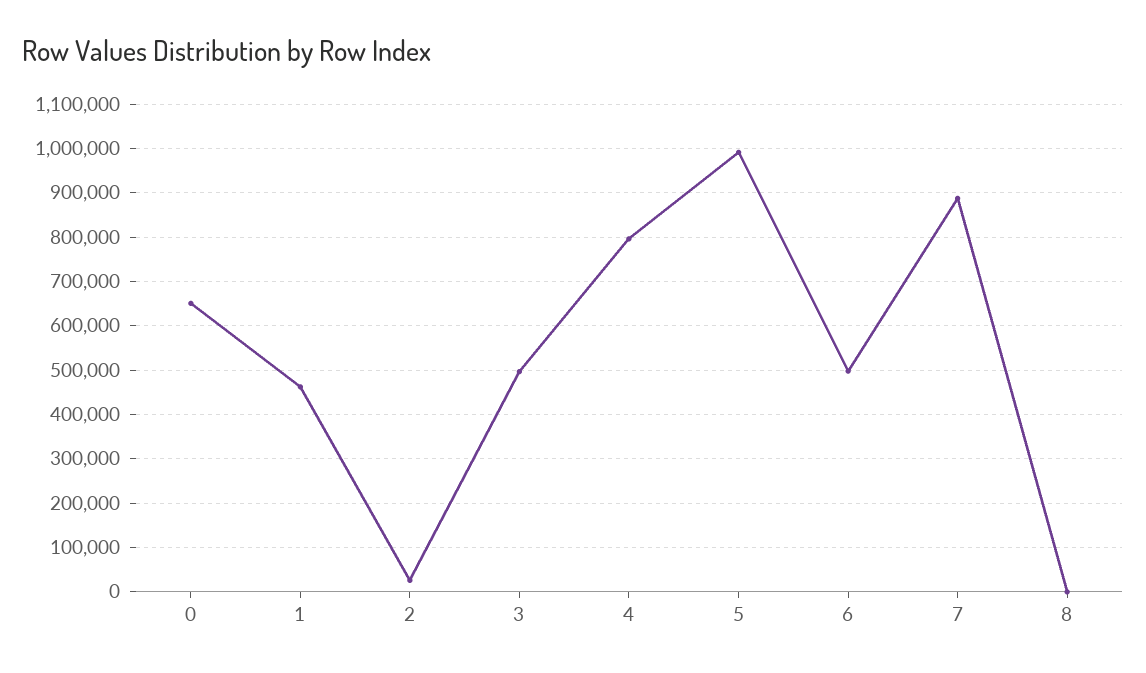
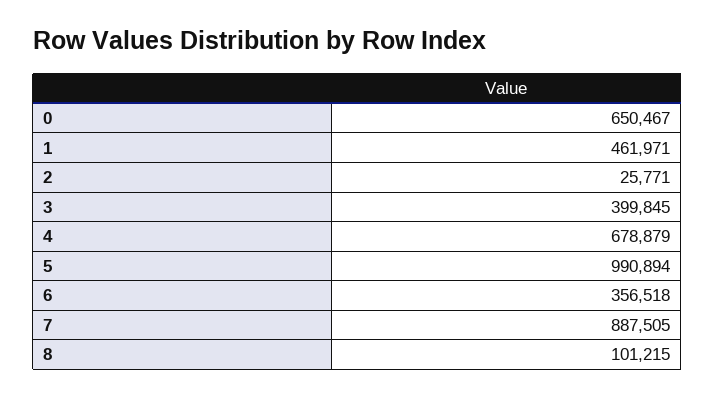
  {
    "0": 650467,
    "1": 461971,
    "2": 25771,
-   "3": 500000,
+   "3": 399845,
-   "4": 800000,
+   "4": 678879,
    "5": 990894,
-   "6": 500000,
+   "6": 356518,
    "7": 887505,
-   "8": 0
+   "8": 101215
  }

